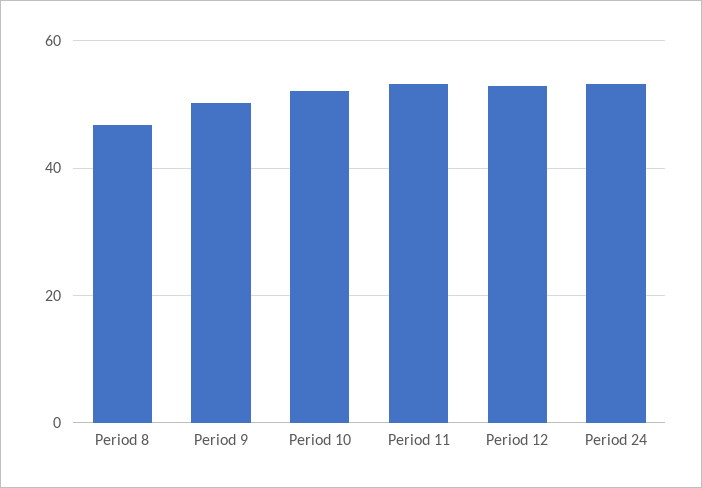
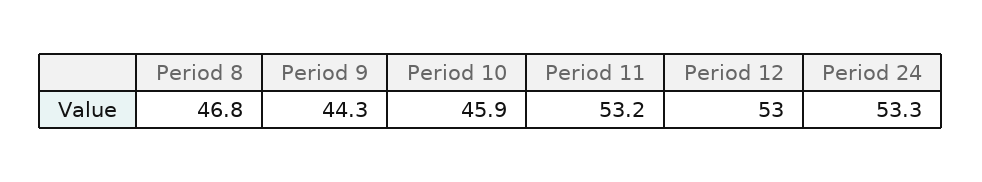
  {
    "Period 8": 46.8,
-   "Period 9": 50,
+   "Period 9": 44.3,
-   "Period 10": 52,
+   "Period 10": 45.9,
    "Period 11": 53.2,
    "Period 12": 53,
    "Period 24": 53.3
  }

